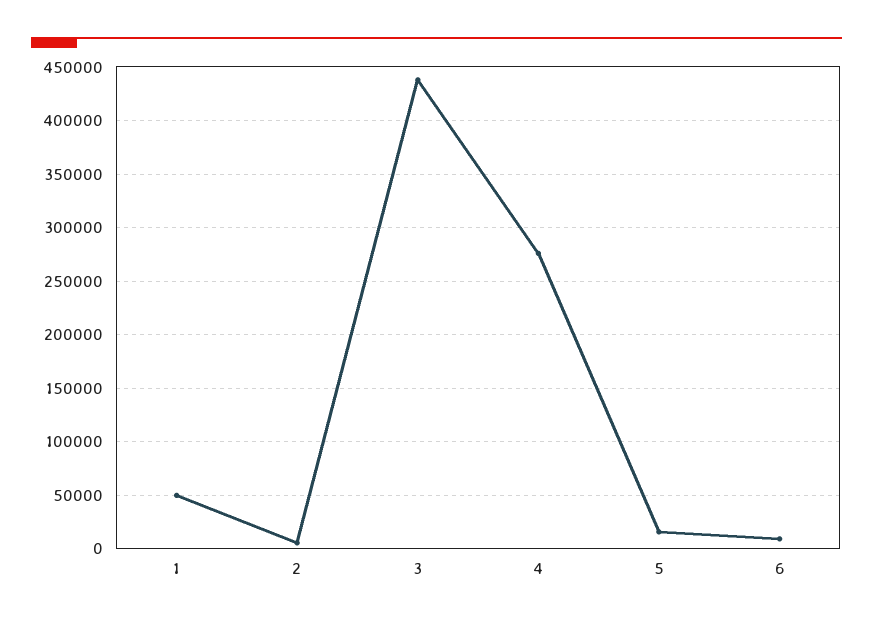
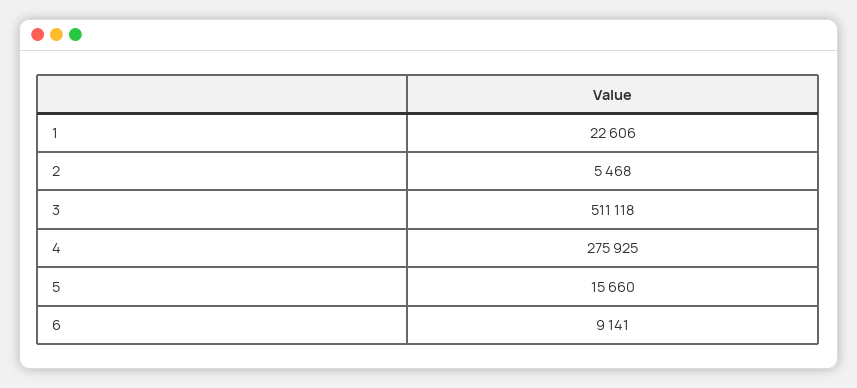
  {
-   "1": 50000,
+   "1": 22606,
    "2": 5468,
-   "3": 440000,
+   "3": 511118,
    "4": 275925,
    "5": 15660,
    "6": 9141
  }

